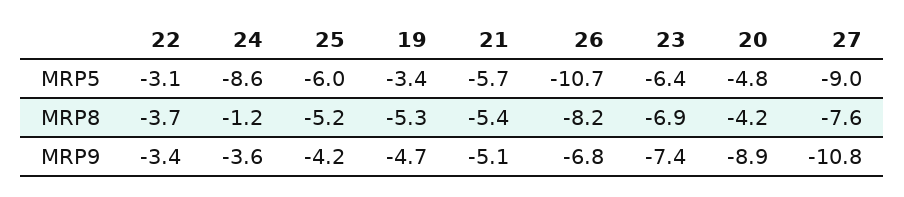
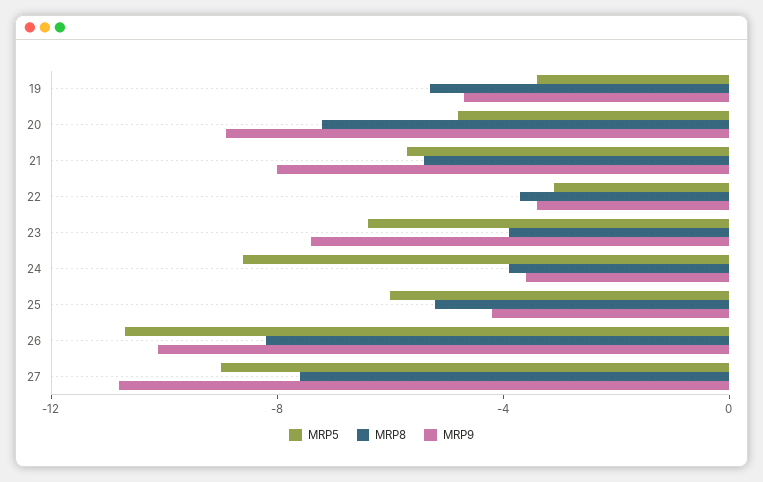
  {
    "MRP5": {
      "22": -3.1,
      "24": -8.6,
      "25": -6,
      "19": -3.4,
      "21": -5.7,
      "26": -10.7,
      "23": -6.4,
      "20": -4.8,
      "27": -9
    },
    "MRP8": {
      "22": -3.7,
-     "24": -1.2,
+     "24": -4,
      "25": -5.2,
      "19": -5.3,
      "21": -5.4,
      "26": -8.2,
-     "23": -6.9,
+     "23": -4,
-     "20": -4.2,
+     "20": -7,
      "27": -7.6
    },
    "MRP9": {
      "22": -3.4,
      "24": -3.6,
      "25": -4.2,
      "19": -4.7,
-     "21": -5.1,
+     "21": -8,
-     "26": -6.8,
+     "26": -10,
      "23": -7.4,
      "20": -8.9,
      "27": -10.8
    }
  }

